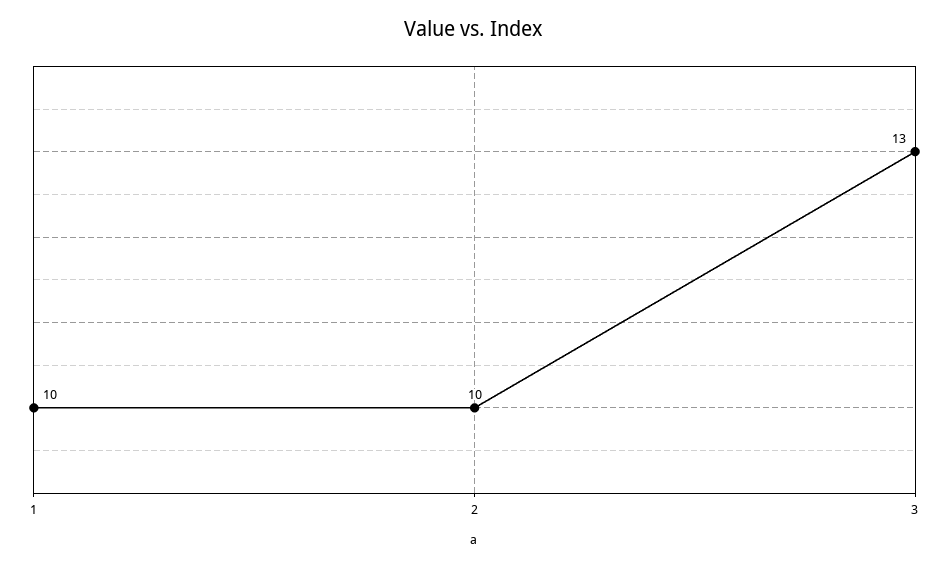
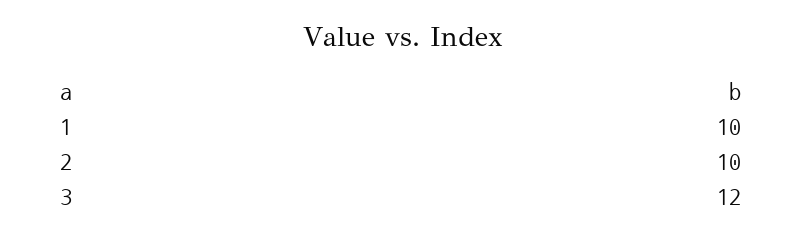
  {
    "1": 10,
    "2": 10,
-   "3": 13
+   "3": 12
  }

